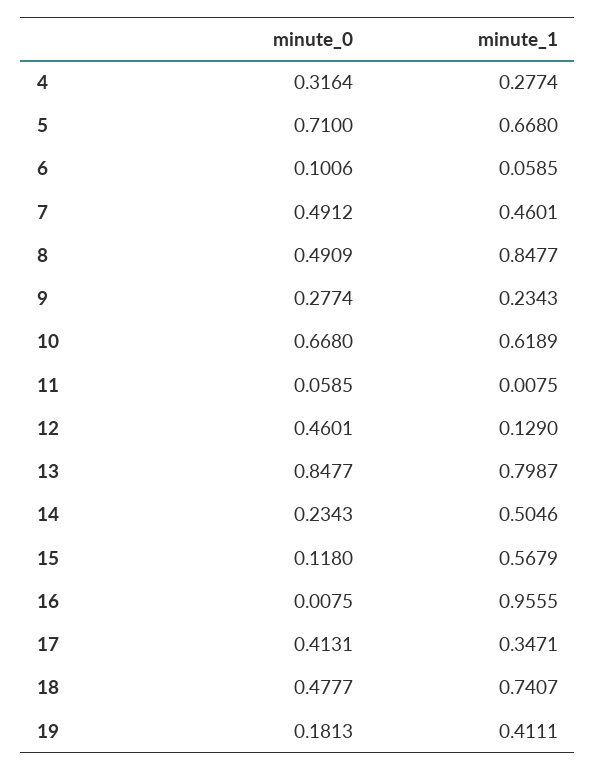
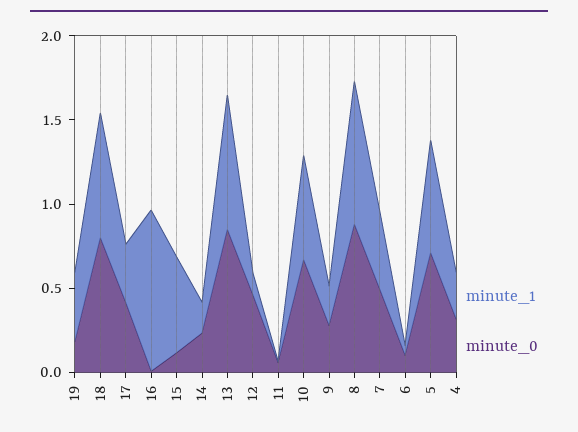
  {
    "minute_0": {
      "4": 0.3164,
      "5": 0.71,
      "6": 0.1006,
      "7": 0.4912,
-     "8": 0.4909,
+     "8": 0.9,
      "9": 0.2774,
      "10": 0.668,
      "11": 0.0585,
      "12": 0.4601,
      "13": 0.8477,
      "14": 0.2343,
      "15": 0.118,
      "16": 0.0075,
      "17": 0.4131,
-     "18": 0.4777,
+     "18": 0.8,
      "19": 0.1813
    },
    "minute_1": {
      "4": 0.2774,
      "5": 0.668,
      "6": 0.0585,
      "7": 0.4601,
      "8": 0.8477,
      "9": 0.2343,
      "10": 0.6189,
      "11": 0.0075,
      "12": 0.129,
      "13": 0.7987,
-     "14": 0.5046,
+     "14": 0.2,
      "15": 0.5679,
      "16": 0.9555,
      "17": 0.3471,
      "18": 0.7407,
      "19": 0.4111
    }
  }

